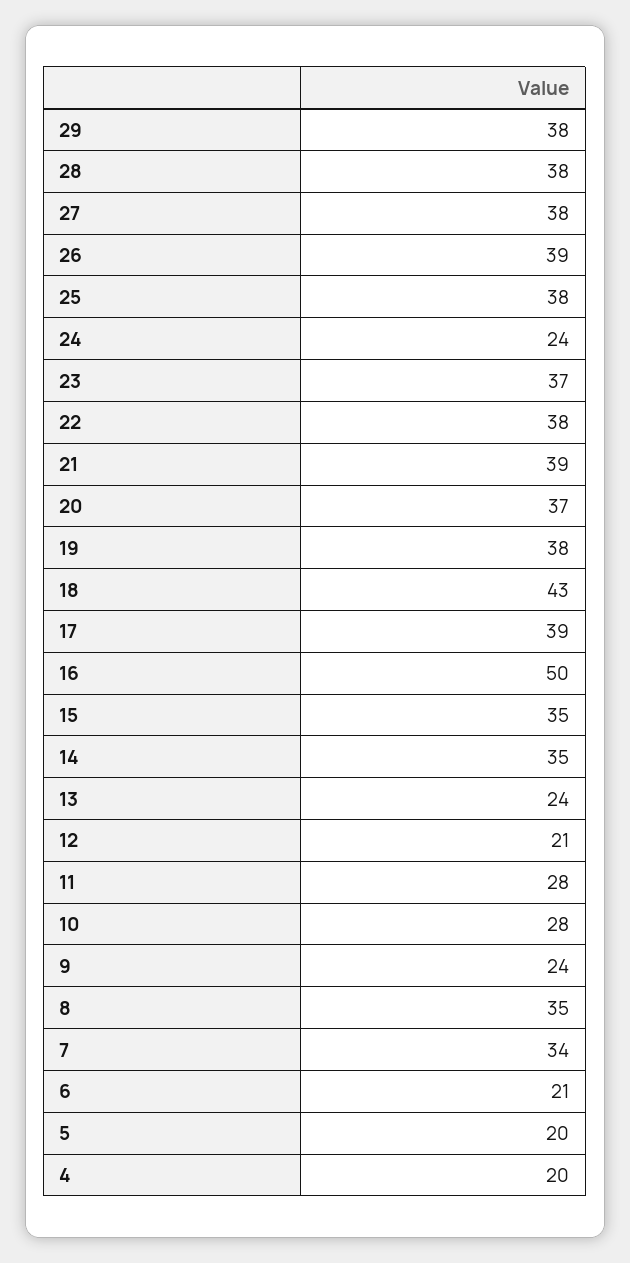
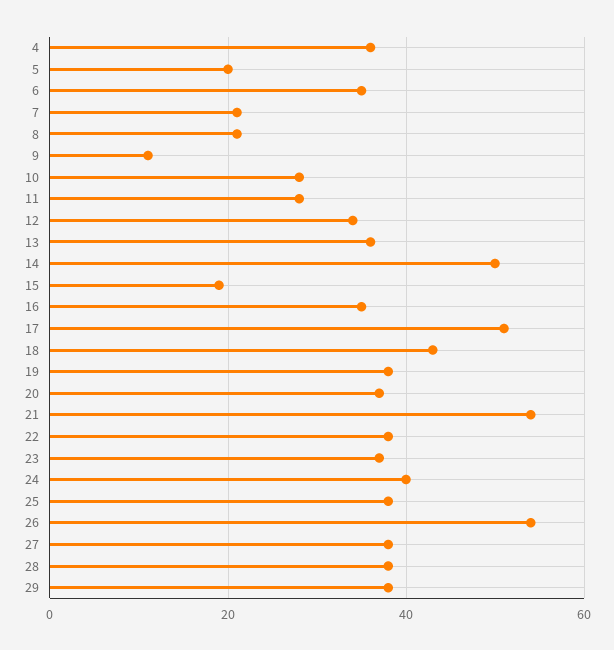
  {
    "29": 38,
    "28": 38,
    "27": 38,
-   "26": 39,
+   "26": 55,
    "25": 38,
-   "24": 24,
+   "24": 40,
    "23": 37,
    "22": 38,
-   "21": 39,
+   "21": 55,
    "20": 37,
    "19": 38,
    "18": 43,
-   "17": 39,
+   "17": 50,
-   "16": 50,
+   "16": 35,
-   "15": 35,
+   "15": 20,
-   "14": 35,
+   "14": 50,
-   "13": 24,
+   "13": 35,
-   "12": 21,
+   "12": 35,
    "11": 28,
    "10": 28,
-   "9": 24,
+   "9": 10,
-   "8": 35,
+   "8": 20,
-   "7": 34,
+   "7": 20,
-   "6": 21,
+   "6": 35,
    "5": 20,
-   "4": 20
+   "4": 35
  }

